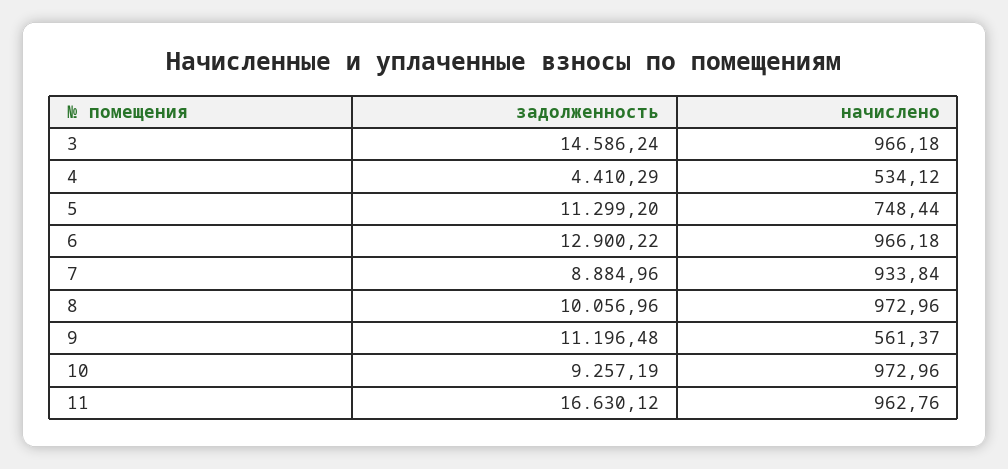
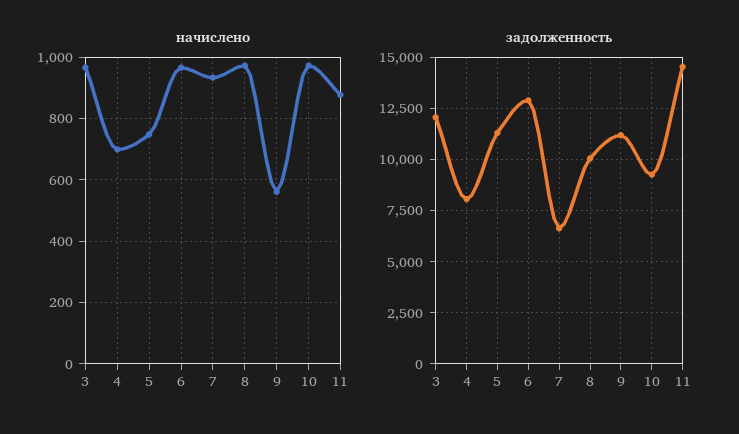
  {
    "задолженность": {
-     "3": 14586.24,
+     "3": 12000,
-     "4": 4410.29,
+     "4": 8000,
      "5": 11299.2,
      "6": 12900.22,
-     "7": 8884.96,
+     "7": 6500,
      "8": 10056.96,
      "9": 11196.48,
      "10": 9257.19,
-     "11": 16630.12
+     "11": 14500
    },
    "начислено": {
      "3": 966.18,
-     "4": 534.12,
+     "4": 700,
      "5": 748.44,
      "6": 966.18,
      "7": 933.84,
      "8": 972.96,
      "9": 561.37,
      "10": 972.96,
-     "11": 962.76
+     "11": 880
    }
  }

